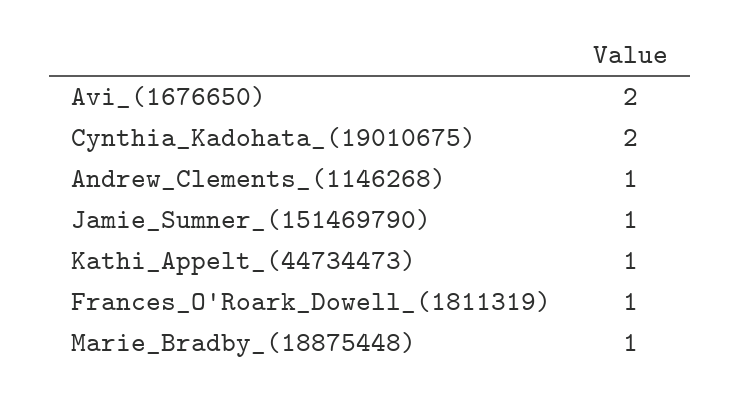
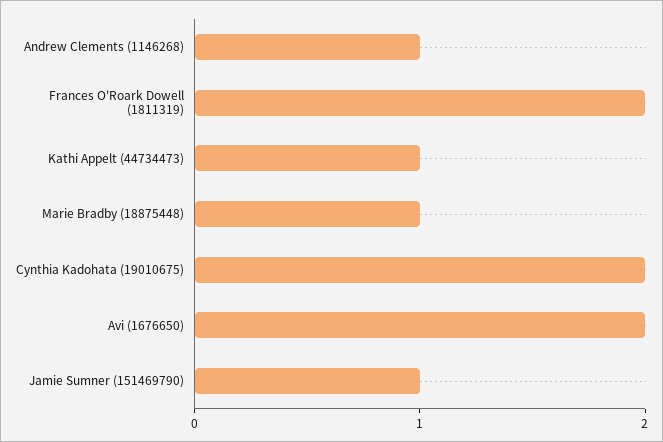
  {
    "Avi_(1676650)": 2,
    "Cynthia_Kadohata_(19010675)": 2,
    "Andrew_Clements_(1146268)": 1,
    "Jamie_Sumner_(151469790)": 1,
    "Kathi_Appelt_(44734473)": 1,
-   "Frances_O'Roark_Dowell_(1811319)": 1,
+   "Frances_O'Roark_Dowell_(1811319)": 2,
    "Marie_Bradby_(18875448)": 1
  }

